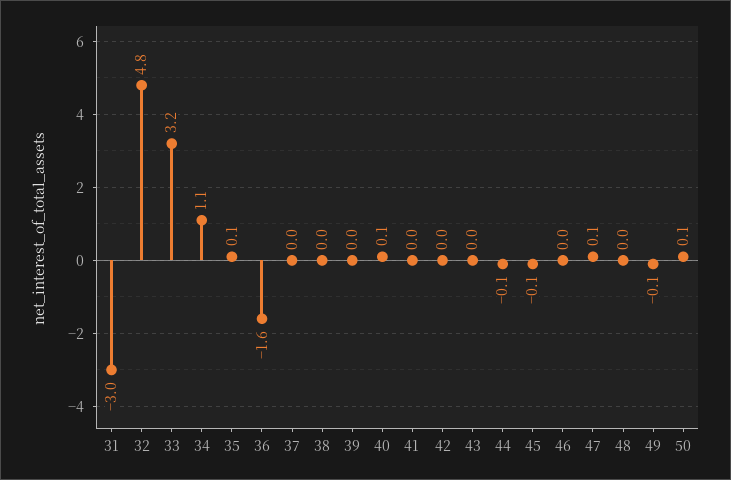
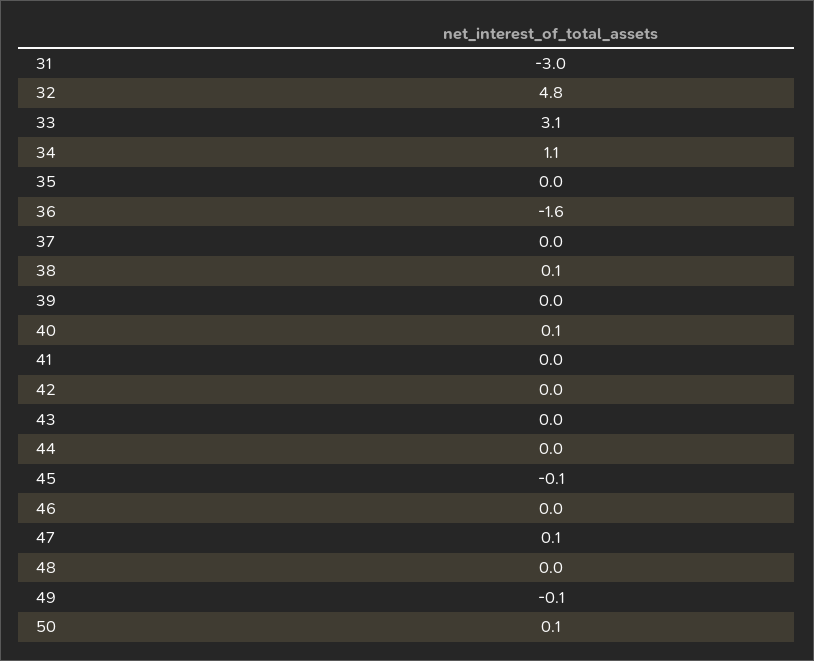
  {
    "31": -3,
    "32": 4.8,
-   "33": 3.2,
+   "33": 3.1,
    "34": 1.1,
-   "35": 0.1,
+   "35": 0,
    "36": -1.6,
    "37": 0,
-   "38": 0,
+   "38": 0.1,
    "39": 0,
    "40": 0.1,
    "41": 0,
    "42": 0,
    "43": 0,
-   "44": -0.1,
+   "44": 0,
    "45": -0.1,
    "46": 0,
    "47": 0.1,
    "48": 0,
    "49": -0.1,
    "50": 0.1
  }

